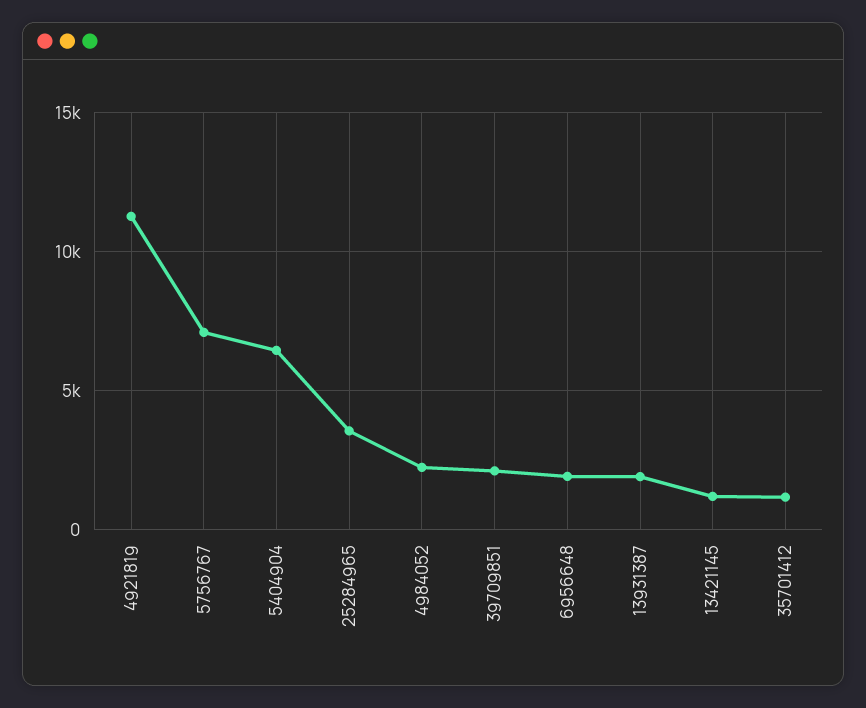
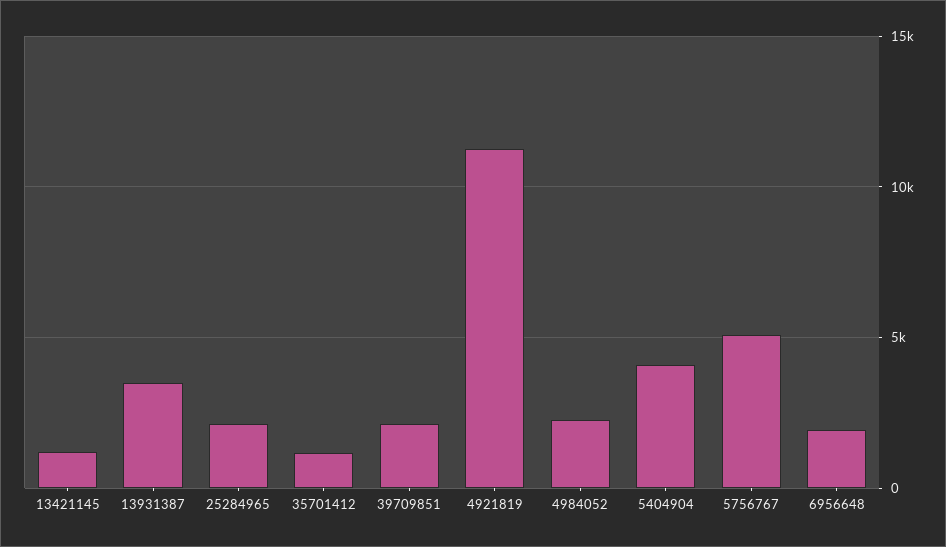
  {
    "4921819": 11500,
-   "5756767": 7000,
+   "5756767": 5000,
-   "5404904": 6500,
+   "5404904": 4000,
-   "25284965": 3500,
+   "25284965": 2000,
    "4984052": 2000,
    "39709851": 2000,
    "6956648": 2000,
-   "13931387": 2000,
+   "13931387": 3500,
    "13421145": 1000,
    "35701412": 1000
  }

